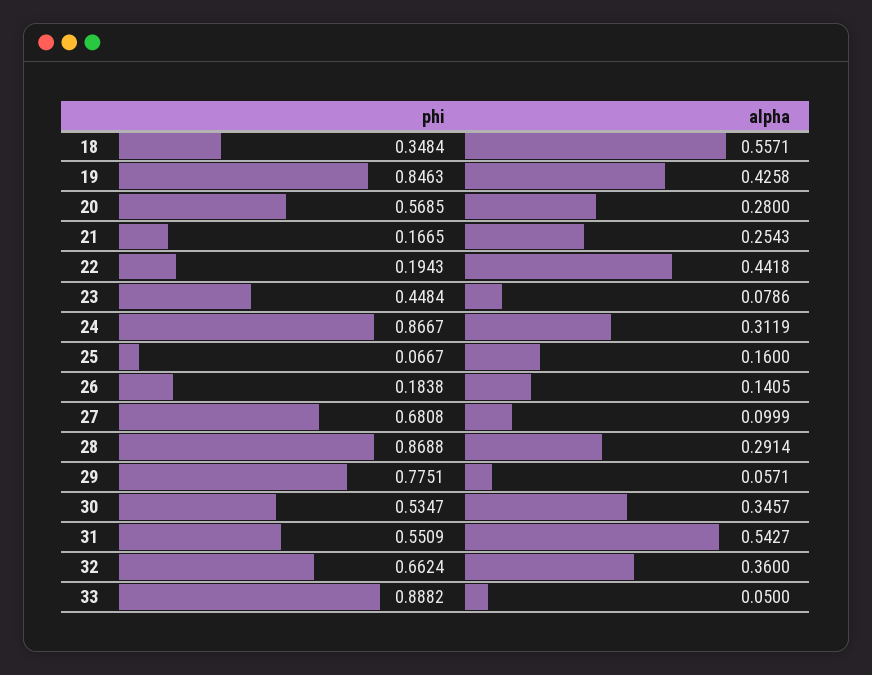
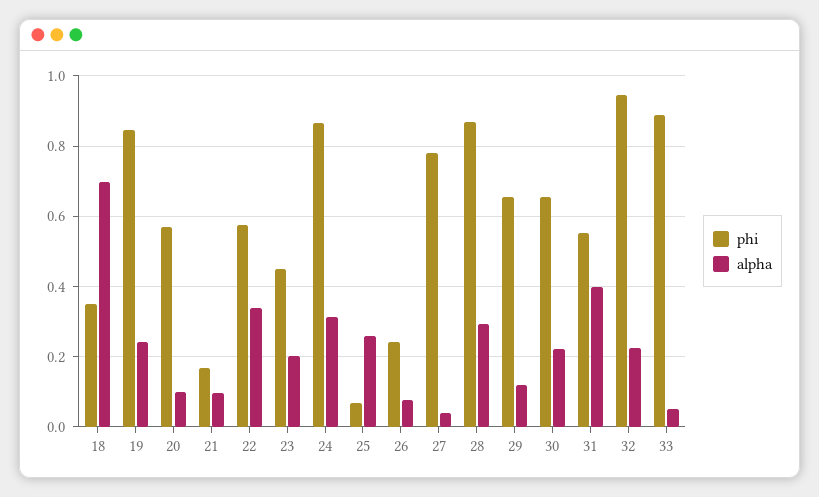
  {
    "phi": {
      "18": 0.3484,
      "19": 0.8463,
      "20": 0.5685,
      "21": 0.1665,
-     "22": 0.1943,
+     "22": 0.58,
      "23": 0.4484,
      "24": 0.8667,
      "25": 0.0667,
-     "26": 0.1838,
+     "26": 0.24,
-     "27": 0.6808,
+     "27": 0.78,
      "28": 0.8688,
-     "29": 0.7751,
+     "29": 0.66,
-     "30": 0.5347,
+     "30": 0.66,
      "31": 0.5509,
-     "32": 0.6624,
+     "32": 0.94,
      "33": 0.8882
    },
    "alpha": {
-     "18": 0.5571,
+     "18": 0.7,
-     "19": 0.4258,
+     "19": 0.24,
-     "20": 0.28,
+     "20": 0.1,
-     "21": 0.2543,
+     "21": 0.1,
-     "22": 0.4418,
+     "22": 0.34,
-     "23": 0.0786,
+     "23": 0.2,
      "24": 0.3119,
-     "25": 0.16,
+     "25": 0.26,
-     "26": 0.1405,
+     "26": 0.08,
-     "27": 0.0999,
+     "27": 0.04,
      "28": 0.2914,
-     "29": 0.0571,
+     "29": 0.12,
-     "30": 0.3457,
+     "30": 0.22,
-     "31": 0.5427,
+     "31": 0.4,
-     "32": 0.36,
+     "32": 0.22,
      "33": 0.05
    }
  }

